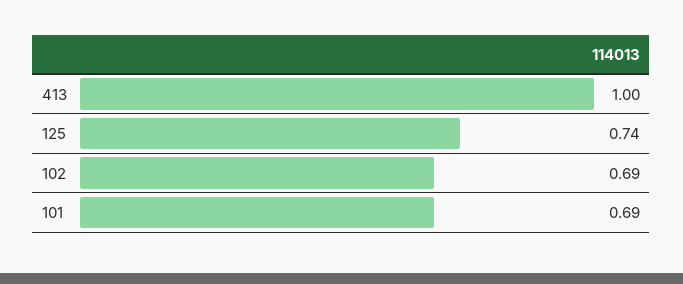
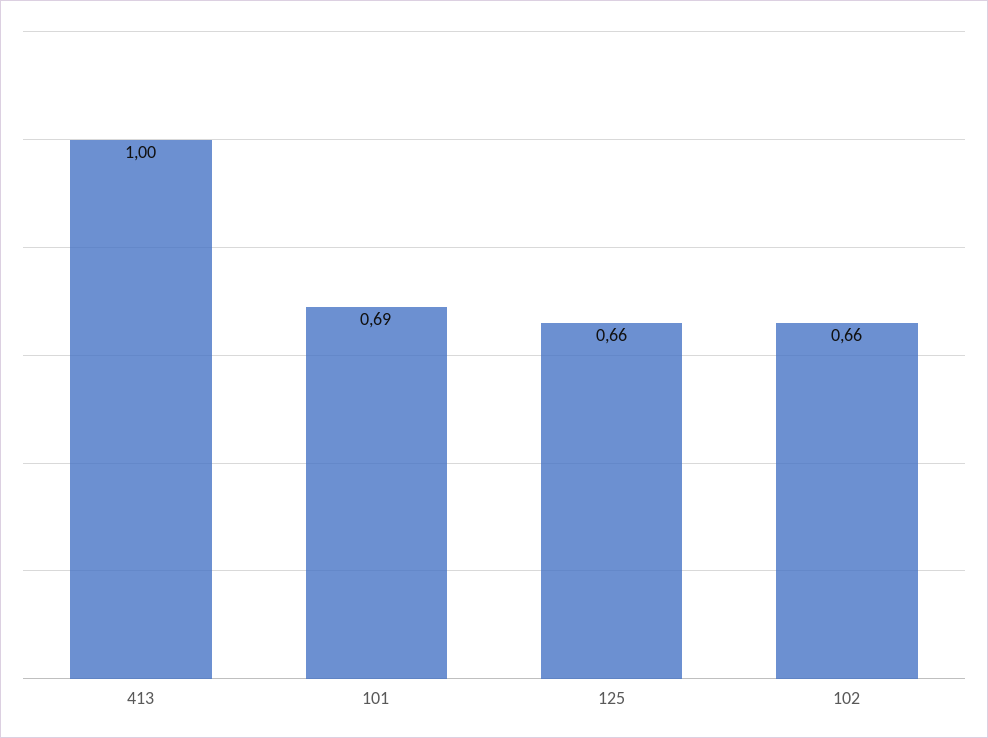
  {
    "413": 1,
-   "125": 0.74,
+   "125": 0.66,
-   "102": 0.69,
+   "102": 0.66,
    "101": 0.69
  }

